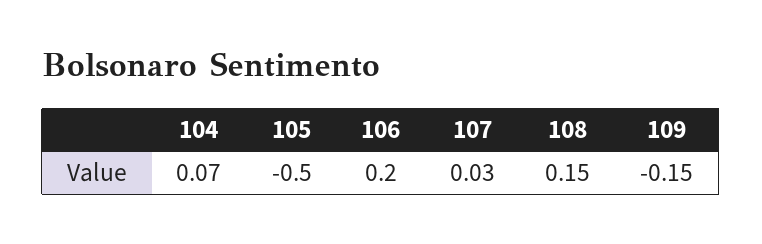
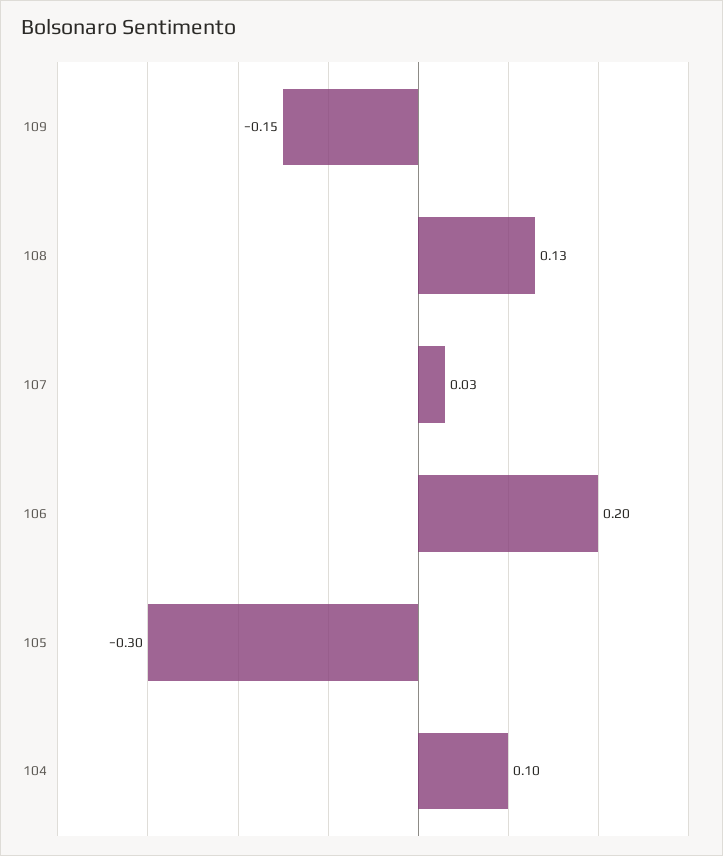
  {
-   "104": 0.07,
+   "104": 0.1,
-   "105": -0.5,
+   "105": -0.3,
    "106": 0.2,
    "107": 0.03,
-   "108": 0.15,
+   "108": 0.13,
    "109": -0.15
  }

